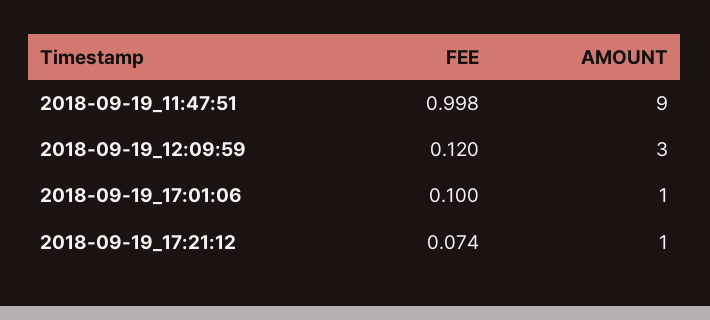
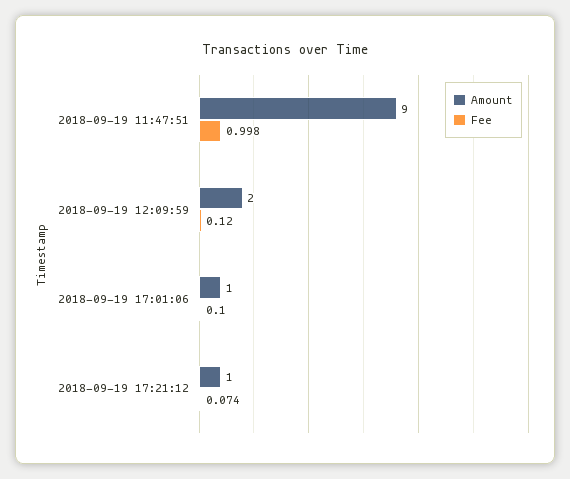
  {
    "FEE": {
      "2018-09-19_11:47:51": 0.998,
      "2018-09-19_12:09:59": 0.12,
      "2018-09-19_17:01:06": 0.1,
      "2018-09-19_17:21:12": 0.074
    },
    "AMOUNT": {
      "2018-09-19_11:47:51": 9,
-     "2018-09-19_12:09:59": 3,
+     "2018-09-19_12:09:59": 2,
      "2018-09-19_17:01:06": 1,
      "2018-09-19_17:21:12": 1
    }
  }

